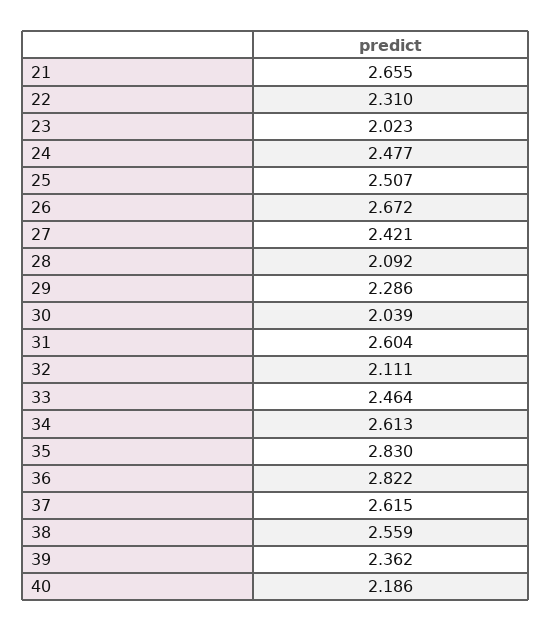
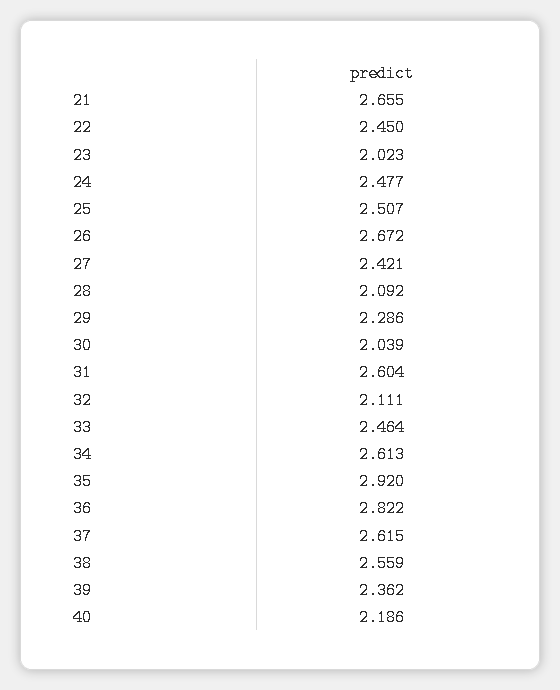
  {
    "21": 2.655,
-   "22": 2.31,
+   "22": 2.45,
    "23": 2.023,
    "24": 2.477,
    "25": 2.507,
    "26": 2.672,
    "27": 2.421,
    "28": 2.092,
    "29": 2.286,
    "30": 2.039,
    "31": 2.604,
    "32": 2.111,
    "33": 2.464,
    "34": 2.613,
-   "35": 2.83,
+   "35": 2.92,
    "36": 2.822,
    "37": 2.615,
    "38": 2.559,
    "39": 2.362,
    "40": 2.186
  }

